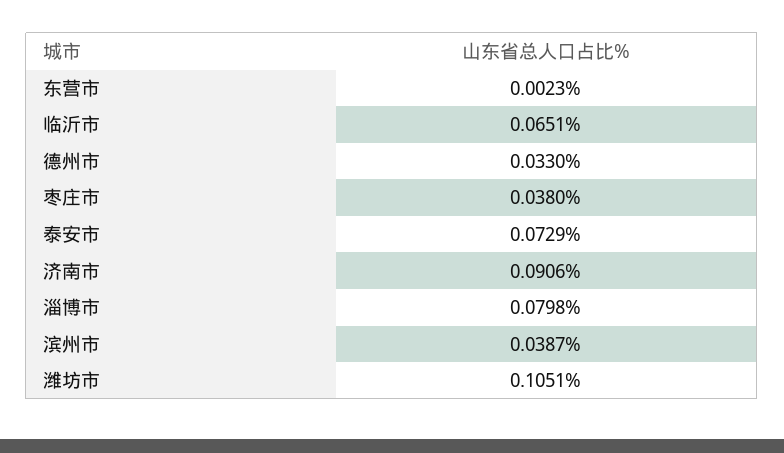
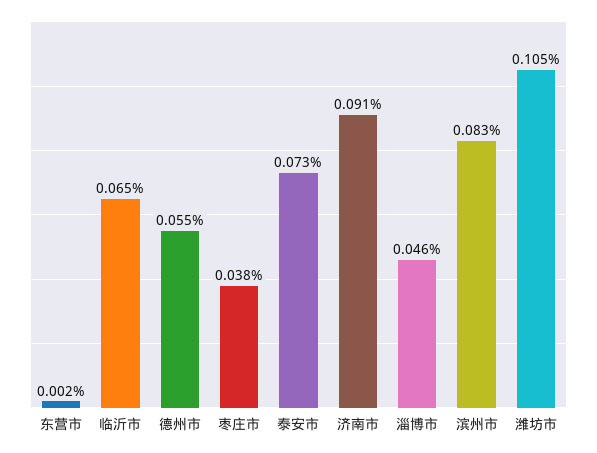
  {
    "东营市": 0.0023,
    "临沂市": 0.0651,
-   "德州市": 0.033,
+   "德州市": 0.055,
    "枣庄市": 0.038,
    "泰安市": 0.0729,
    "济南市": 0.0906,
-   "淄博市": 0.0798,
+   "淄博市": 0.046,
-   "滨州市": 0.0387,
+   "滨州市": 0.083,
    "潍坊市": 0.1051
  }

